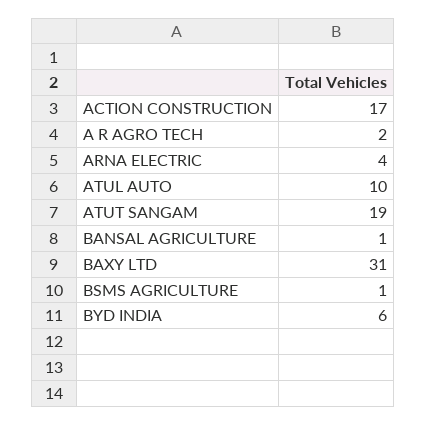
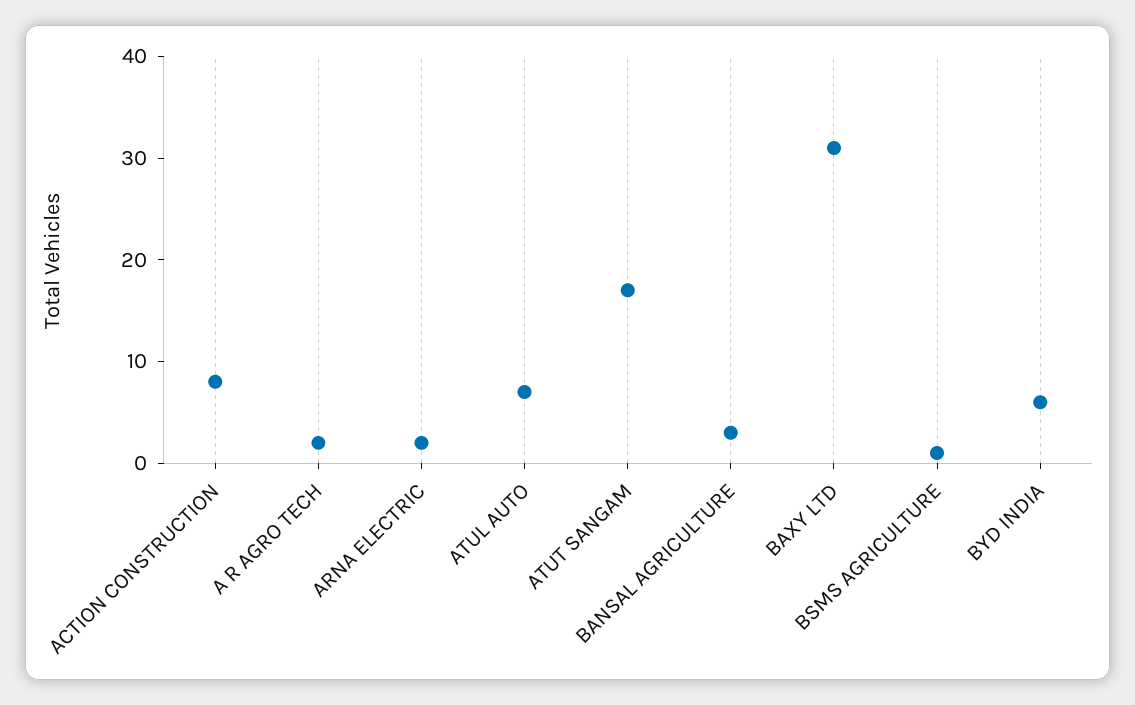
  {
-   "ACTION CONSTRUCTION": 17,
+   "ACTION CONSTRUCTION": 8,
    "A R AGRO TECH": 2,
-   "ARNA ELECTRIC": 4,
+   "ARNA ELECTRIC": 2,
-   "ATUL AUTO": 10,
+   "ATUL AUTO": 7,
-   "ATUT SANGAM": 19,
+   "ATUT SANGAM": 17,
-   "BANSAL AGRICULTURE": 1,
+   "BANSAL AGRICULTURE": 3,
    "BAXY LTD": 31,
    "BSMS AGRICULTURE": 1,
    "BYD INDIA": 6
  }

